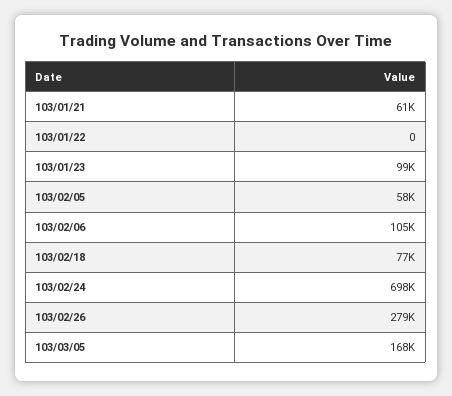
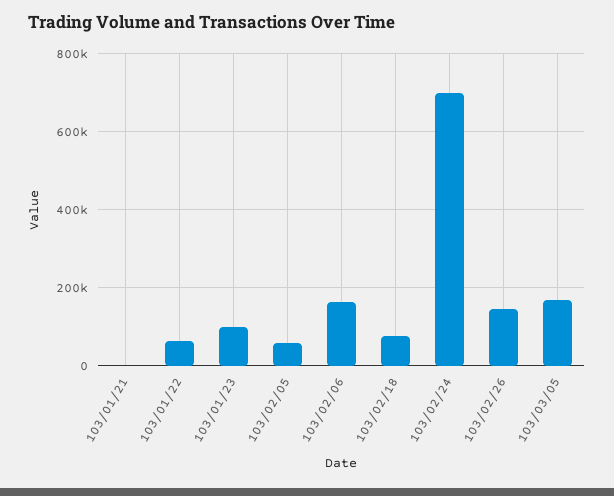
  {
-   "103/01/21": 61000,
+   "103/01/21": 0,
-   "103/01/22": 0,
+   "103/01/22": 60000,
    "103/01/23": 99000,
    "103/02/05": 58000,
-   "103/02/06": 105000,
+   "103/02/06": 160000,
    "103/02/18": 77000,
    "103/02/24": 698000,
-   "103/02/26": 279000,
+   "103/02/26": 140000,
    "103/03/05": 168000
  }

